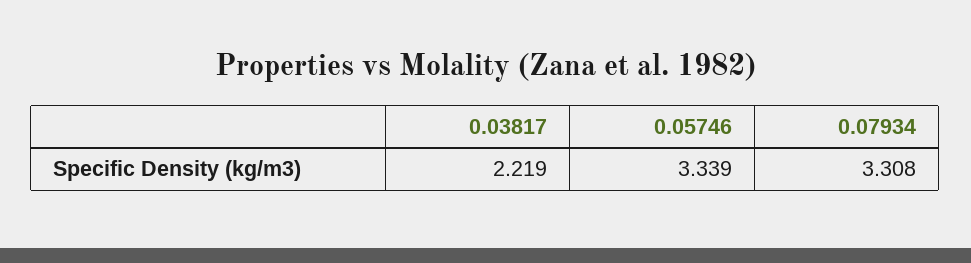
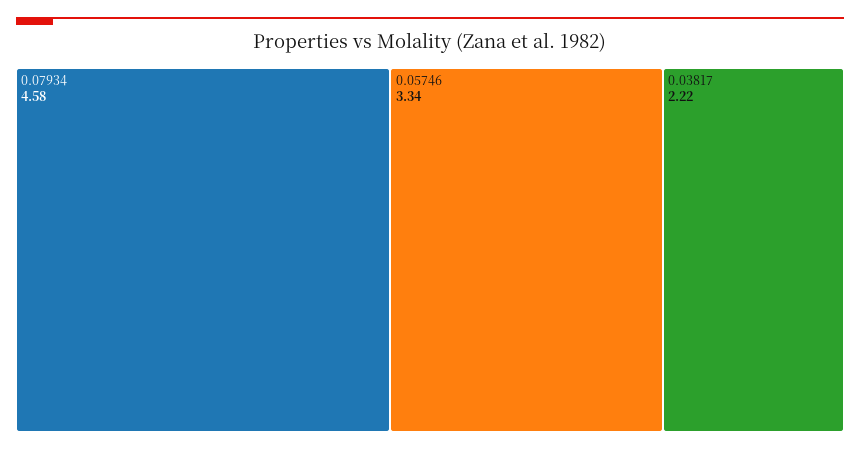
  {
    "0.03817": 2.219,
    "0.05746": 3.339,
-   "0.07934": 3.308
+   "0.07934": 4.58
  }

